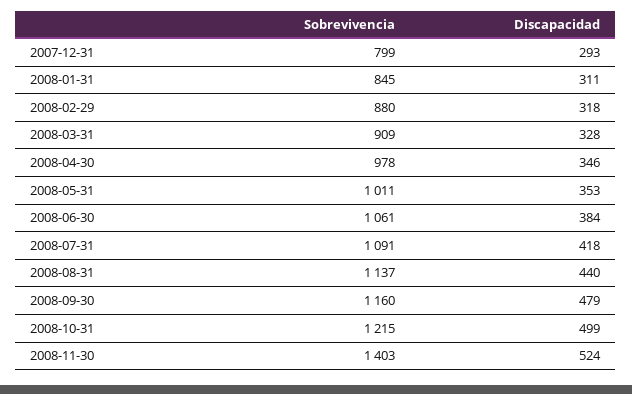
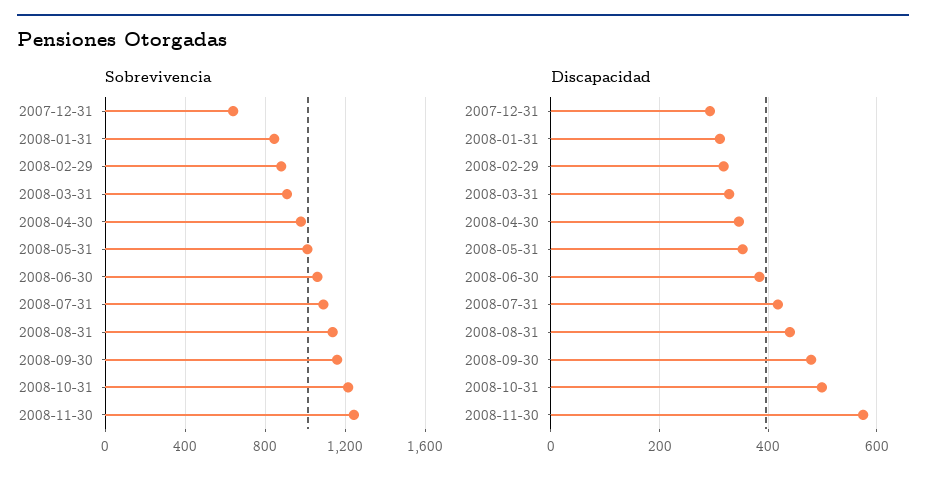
  {
    "Sobrevivencia": {
-     "2007-12-31": 799,
+     "2007-12-31": 650,
      "2008-01-31": 845,
      "2008-02-29": 880,
      "2008-03-31": 909,
      "2008-04-30": 978,
      "2008-05-31": 1011,
      "2008-06-30": 1061,
      "2008-07-31": 1091,
      "2008-08-31": 1137,
      "2008-09-30": 1160,
      "2008-10-31": 1215,
-     "2008-11-30": 1403
+     "2008-11-30": 1250
    },
    "Discapacidad": {
      "2007-12-31": 293,
      "2008-01-31": 311,
      "2008-02-29": 318,
      "2008-03-31": 328,
      "2008-04-30": 346,
      "2008-05-31": 353,
      "2008-06-30": 384,
      "2008-07-31": 418,
      "2008-08-31": 440,
      "2008-09-30": 479,
      "2008-10-31": 499,
-     "2008-11-30": 524
+     "2008-11-30": 580
    }
  }

